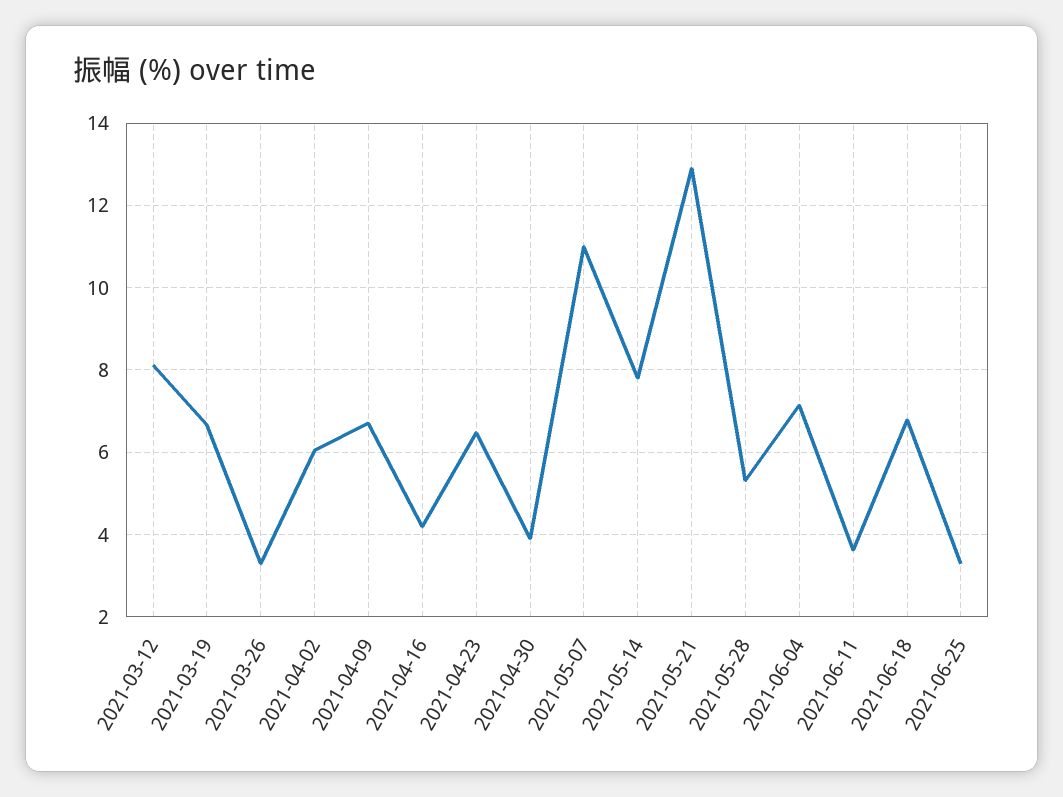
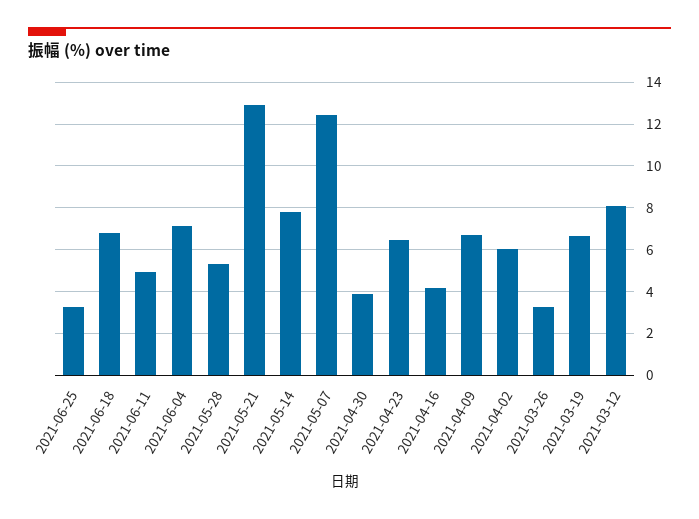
  {
    "2021-03-12": 8.2,
    "2021-03-19": 6.6,
    "2021-03-26": 3.2,
    "2021-04-02": 6,
    "2021-04-09": 6.8,
    "2021-04-16": 4.2,
    "2021-04-23": 6.4,
    "2021-04-30": 4,
-   "2021-05-07": 11,
+   "2021-05-07": 12.5,
    "2021-05-14": 7.8,
    "2021-05-21": 13,
    "2021-05-28": 5.4,
    "2021-06-04": 7.2,
-   "2021-06-11": 3.6,
+   "2021-06-11": 5,
    "2021-06-18": 6.8,
    "2021-06-25": 3.2
  }

